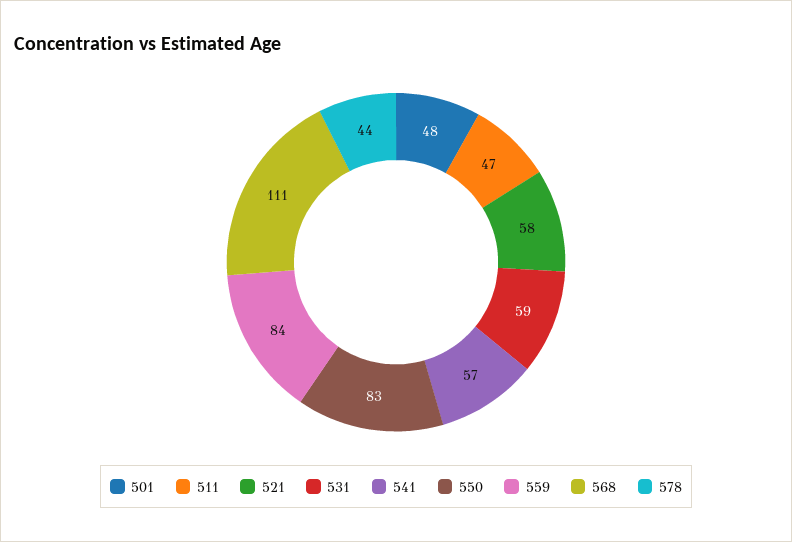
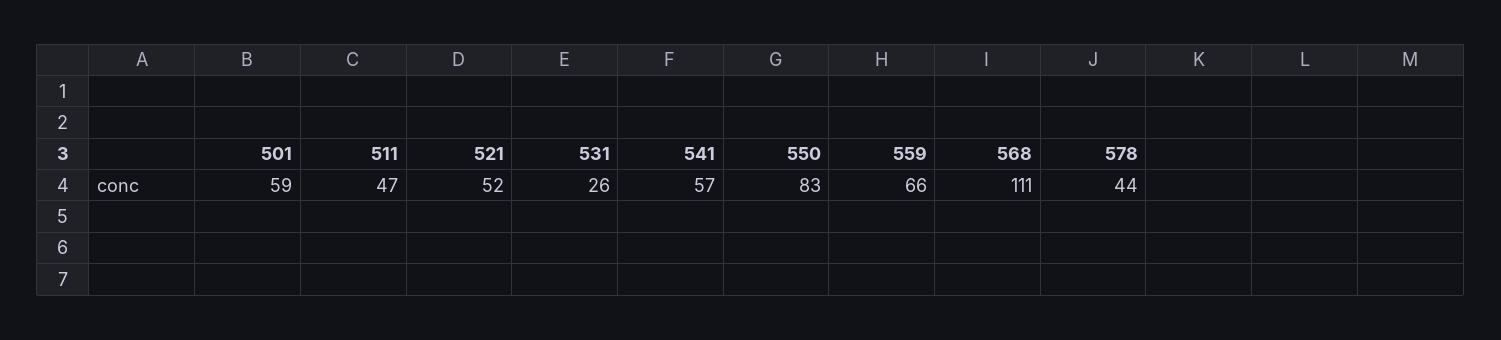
  {
-   "501": 48,
+   "501": 59,
    "511": 47,
-   "521": 58,
+   "521": 52,
-   "531": 59,
+   "531": 26,
    "541": 57,
    "550": 83,
-   "559": 84,
+   "559": 66,
    "568": 111,
    "578": 44
  }

